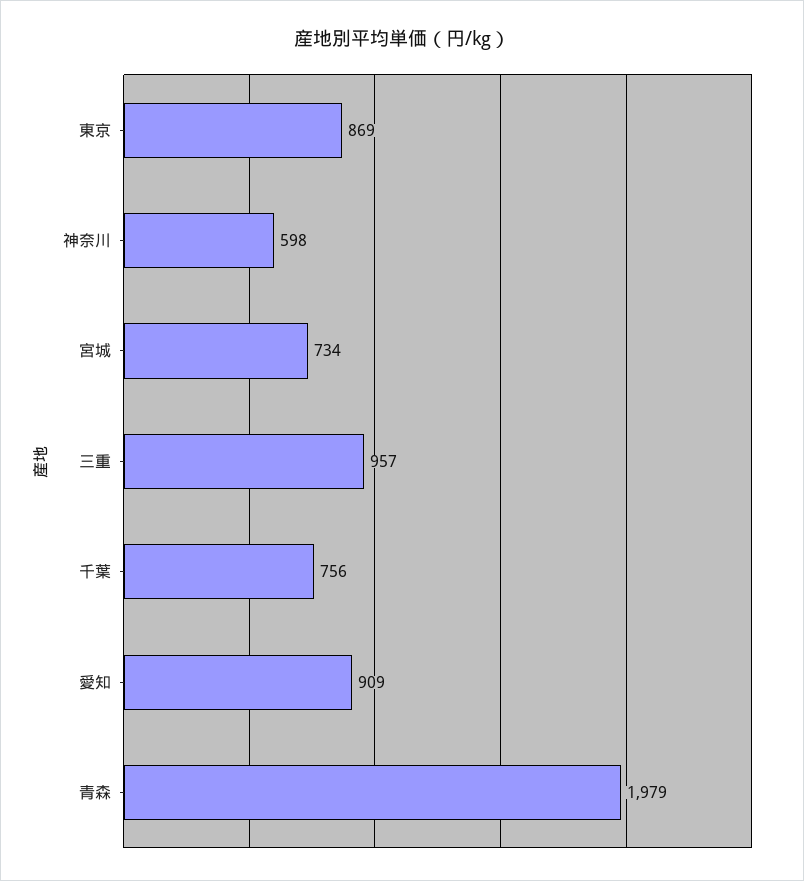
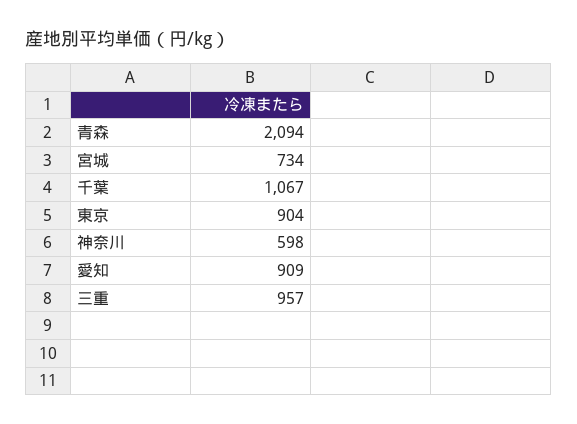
  {
-   "東京": 869,
+   "東京": 904,
    "神奈川": 598,
    "宮城": 734,
    "三重": 957,
-   "千葉": 756,
+   "千葉": 1067,
    "愛知": 909,
-   "青森": 1979
+   "青森": 2094
  }

